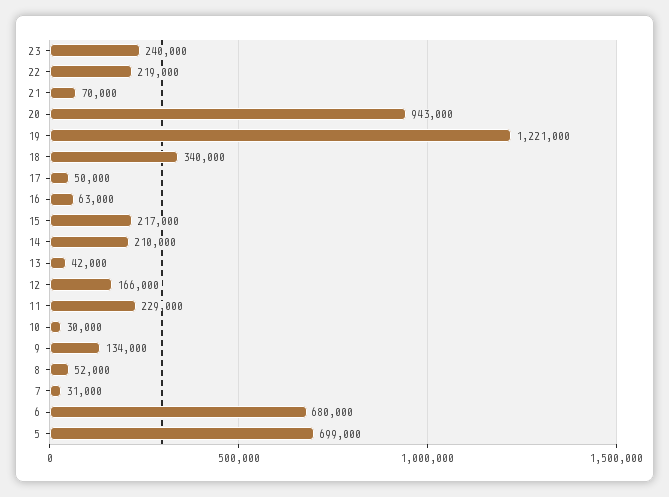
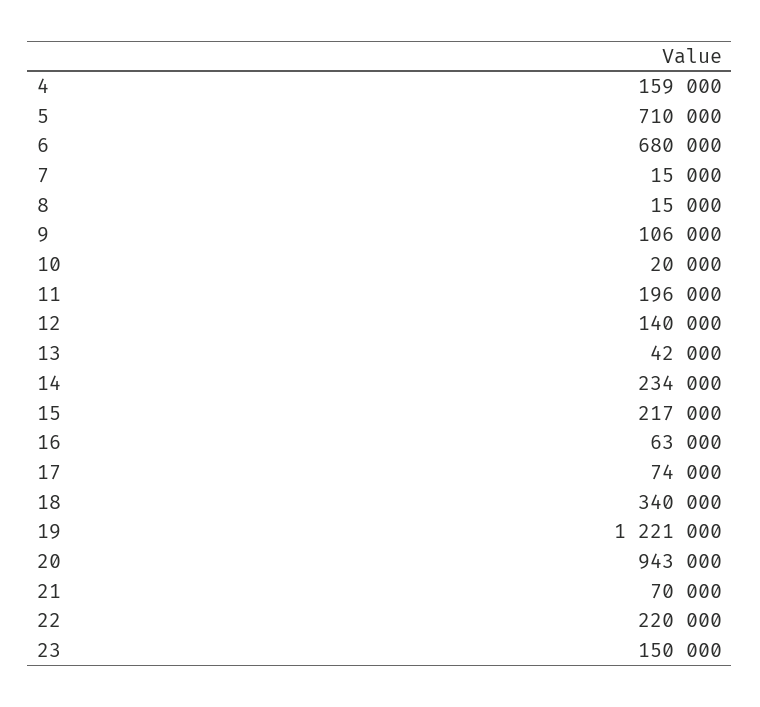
  {
-   "23": 240000,
+   "23": 150000,
-   "22": 219000,
+   "22": 220000,
    "21": 70000,
    "20": 943000,
    "19": 1221000,
    "18": 340000,
-   "17": 50000,
+   "17": 74000,
    "16": 63000,
    "15": 217000,
-   "14": 210000,
+   "14": 234000,
    "13": 42000,
-   "12": 166000,
+   "12": 140000,
-   "11": 229000,
+   "11": 196000,
-   "10": 30000,
+   "10": 20000,
-   "9": 134000,
+   "9": 106000,
-   "8": 52000,
+   "8": 15000,
-   "7": 31000,
+   "7": 15000,
    "6": 680000,
-   "5": 699000
+   "5": 710000,
+   "4": 159000
  }

